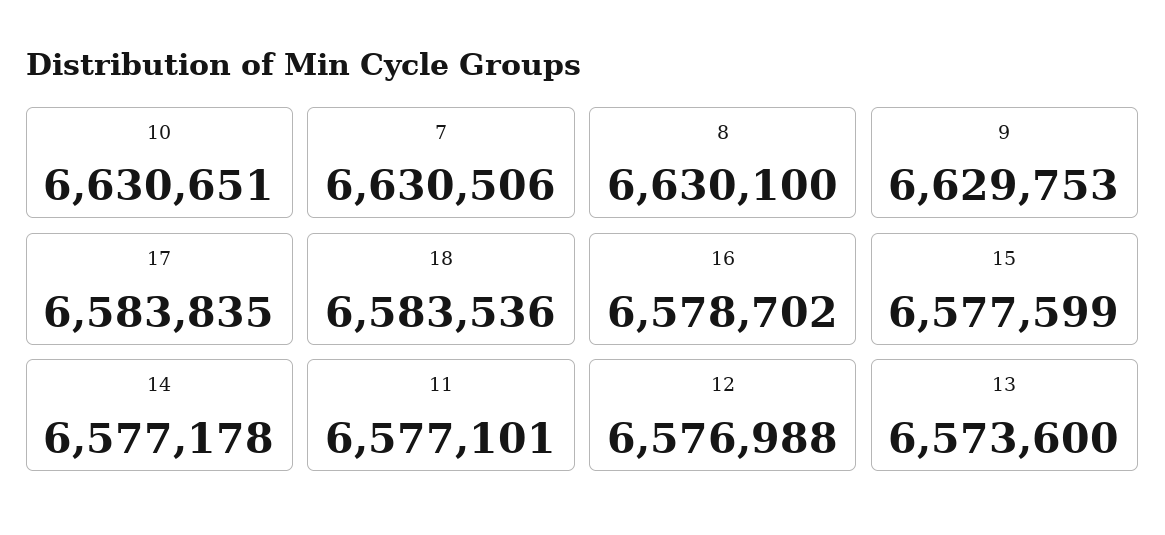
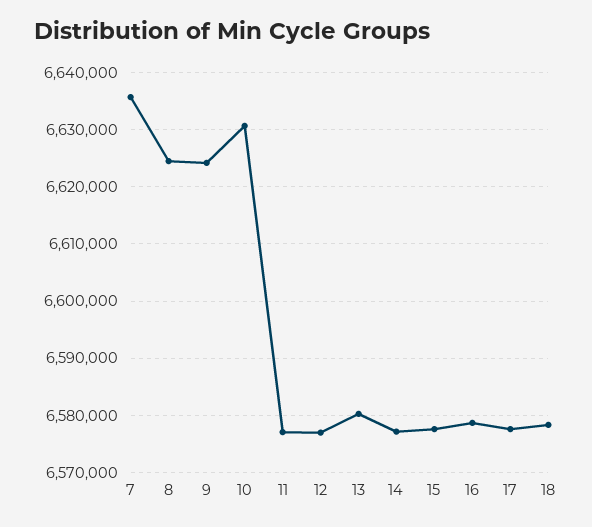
  {
    "10": 6630651,
-   "7": 6630506,
+   "7": 6636000,
-   "8": 6630100,
+   "8": 6624000,
-   "9": 6629753,
+   "9": 6624000,
-   "17": 6583835,
+   "17": 6578000,
-   "18": 6583536,
+   "18": 6578000,
    "16": 6578702,
    "15": 6577599,
    "14": 6577178,
    "11": 6577101,
    "12": 6576988,
-   "13": 6573600
+   "13": 6580000
  }

